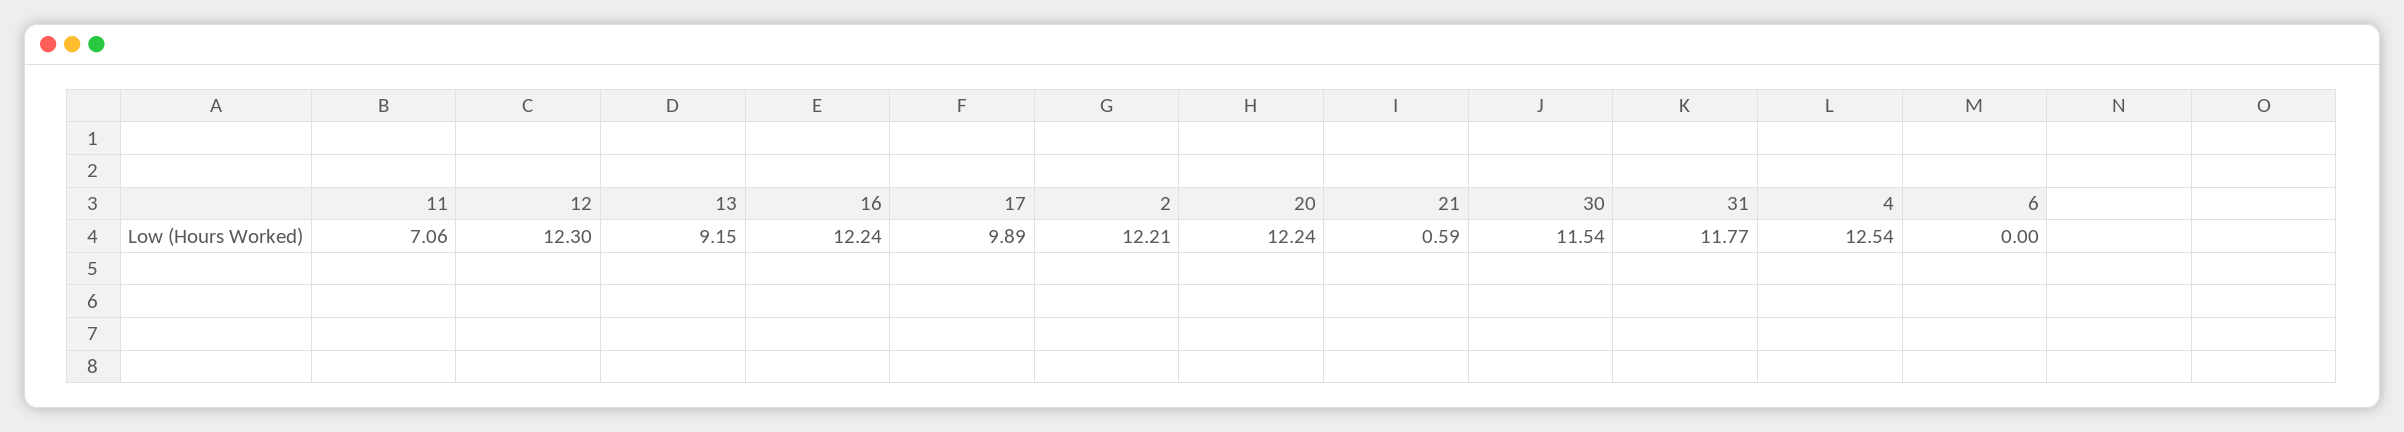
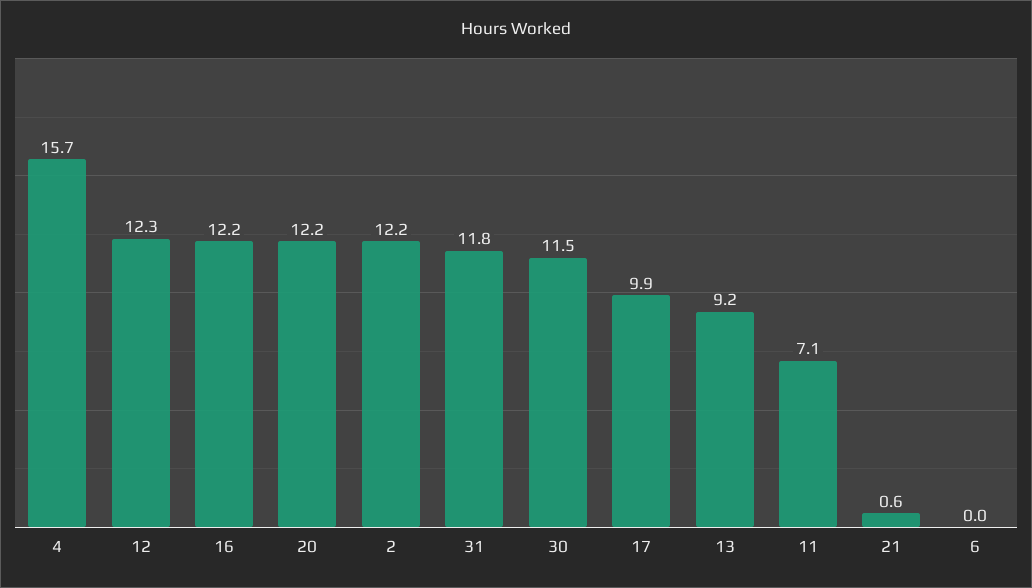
  {
    "11": 7.06,
    "12": 12.3,
    "13": 9.15,
    "16": 12.24,
    "17": 9.89,
    "2": 12.21,
    "20": 12.24,
    "21": 0.59,
    "30": 11.54,
    "31": 11.77,
-   "4": 12.54,
+   "4": 15.7,
    "6": 0
  }

